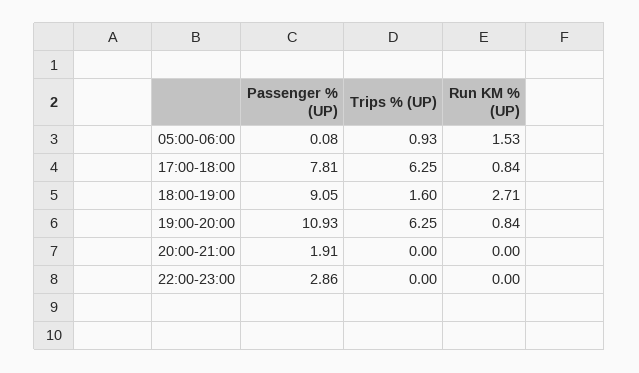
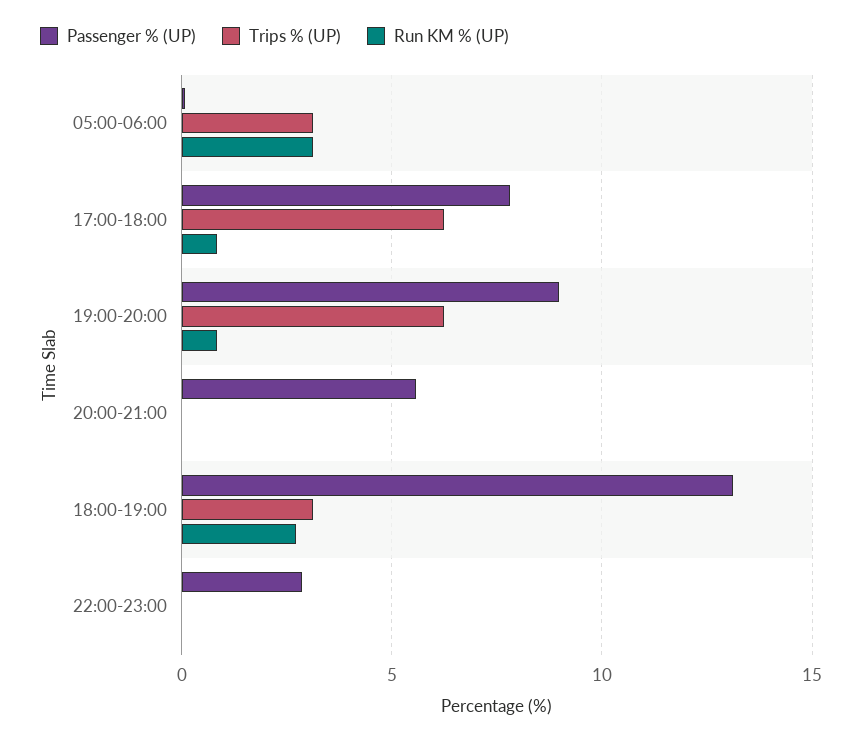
  {
    "Passenger % (UP)": {
      "05:00-06:00": 0.08,
      "17:00-18:00": 7.81,
-     "18:00-19:00": 9.05,
+     "18:00-19:00": 13,
-     "19:00-20:00": 10.93,
+     "19:00-20:00": 9,
-     "20:00-21:00": 1.91,
+     "20:00-21:00": 5.5,
      "22:00-23:00": 2.86
    },
    "Trips % (UP)": {
-     "05:00-06:00": 0.93,
+     "05:00-06:00": 3,
      "17:00-18:00": 6.25,
-     "18:00-19:00": 1.6,
+     "18:00-19:00": 3,
      "19:00-20:00": 6.25,
      "20:00-21:00": 0,
      "22:00-23:00": 0
    },
    "Run KM % (UP)": {
-     "05:00-06:00": 1.53,
+     "05:00-06:00": 3,
      "17:00-18:00": 0.84,
      "18:00-19:00": 2.71,
      "19:00-20:00": 0.84,
      "20:00-21:00": 0,
      "22:00-23:00": 0
    }
  }

